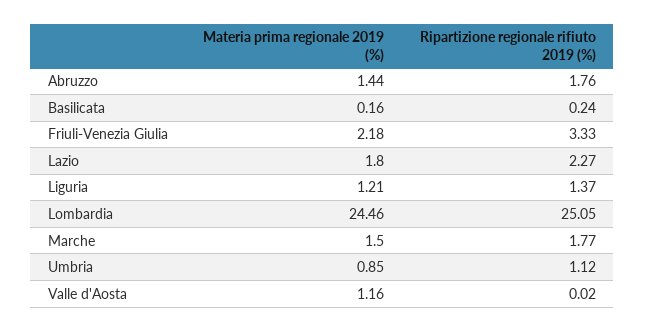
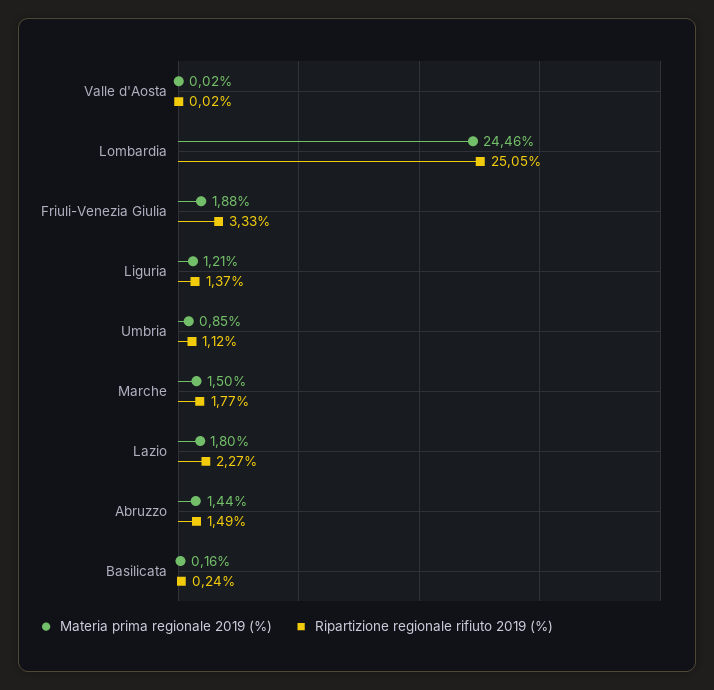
  {
    "Materia prima regionale 2019 (%)": {
      "Abruzzo": 1.44,
      "Basilicata": 0.16,
-     "Friuli-Venezia Giulia": 2.18,
+     "Friuli-Venezia Giulia": 1.88,
      "Lazio": 1.8,
      "Liguria": 1.21,
      "Lombardia": 24.46,
      "Marche": 1.5,
      "Umbria": 0.85,
-     "Valle d'Aosta": 1.16
+     "Valle d'Aosta": 0.02
    },
    "Ripartizione regionale rifiuto 2019 (%)": {
-     "Abruzzo": 1.76,
+     "Abruzzo": 1.49,
      "Basilicata": 0.24,
      "Friuli-Venezia Giulia": 3.33,
      "Lazio": 2.27,
      "Liguria": 1.37,
      "Lombardia": 25.05,
      "Marche": 1.77,
      "Umbria": 1.12,
      "Valle d'Aosta": 0.02
    }
  }

